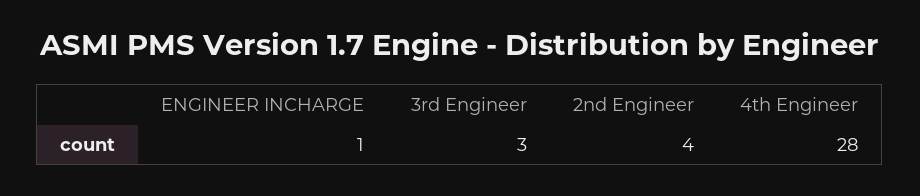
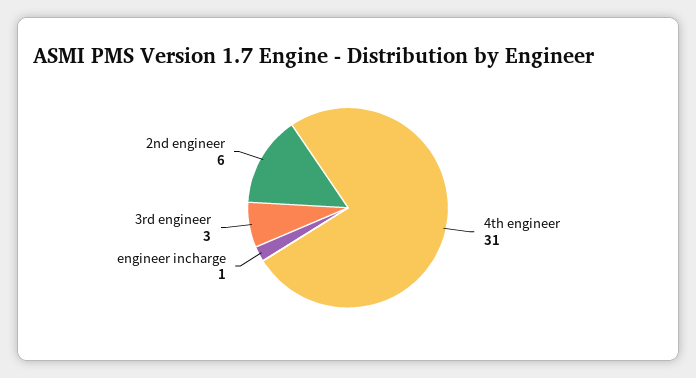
  {
    "ENGINEER INCHARGE": 1,
    "3rd Engineer": 3,
-   "2nd Engineer": 4,
+   "2nd Engineer": 6,
-   "4th Engineer": 28
+   "4th Engineer": 31
  }

